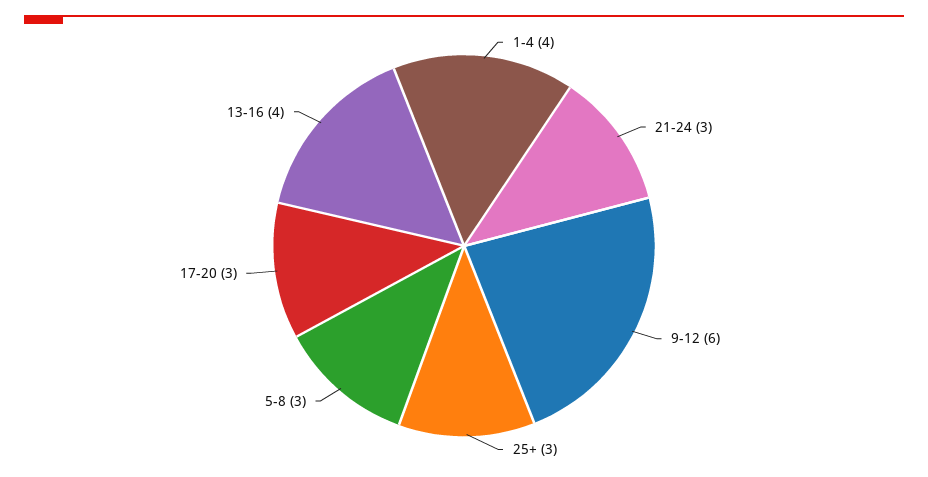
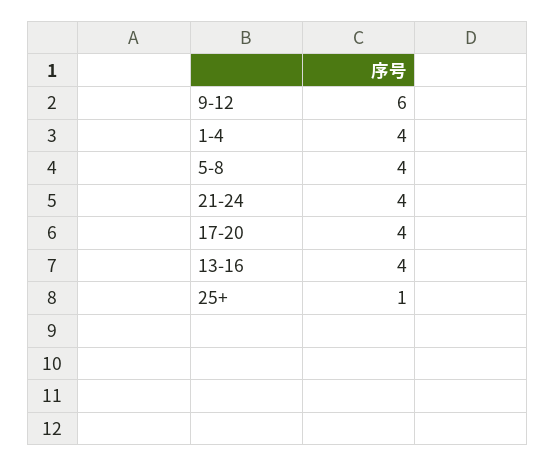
  {
    "1-4": 4,
-   "21-24": 3,
+   "21-24": 4,
    "9-12": 6,
-   "25+": 3,
+   "25+": 1,
-   "5-8": 3,
+   "5-8": 4,
-   "17-20": 3,
+   "17-20": 4,
    "13-16": 4
  }

